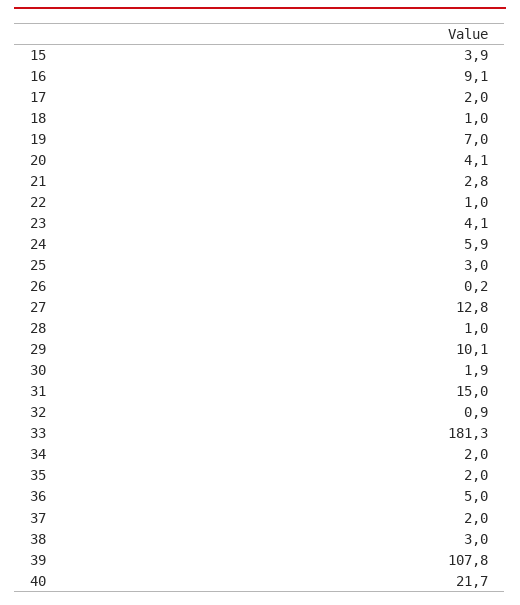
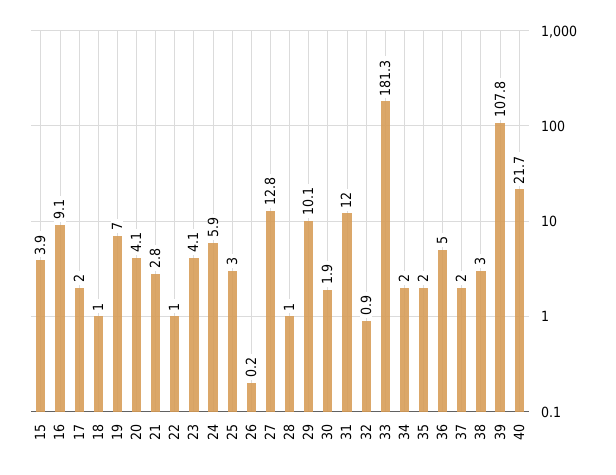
  {
    "15": 3.9,
    "16": 9.1,
    "17": 2,
    "18": 1,
    "19": 7,
    "20": 4.1,
    "21": 2.8,
    "22": 1,
    "23": 4.1,
    "24": 5.9,
    "25": 3,
    "26": 0.2,
    "27": 12.8,
    "28": 1,
    "29": 10.1,
    "30": 1.9,
-   "31": 15,
+   "31": 12,
    "32": 0.9,
    "33": 181.3,
    "34": 2,
    "35": 2,
    "36": 5,
    "37": 2,
    "38": 3,
    "39": 107.8,
    "40": 21.7
  }

